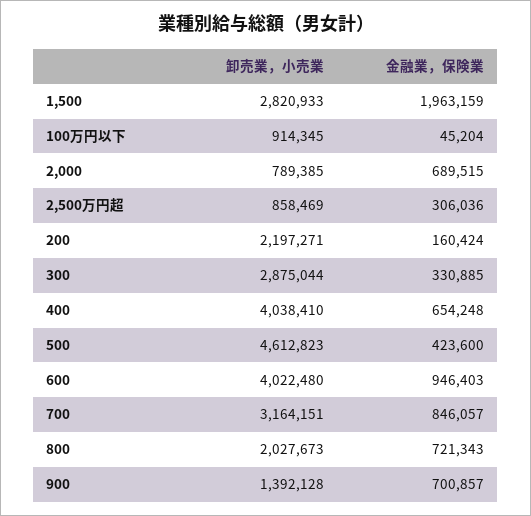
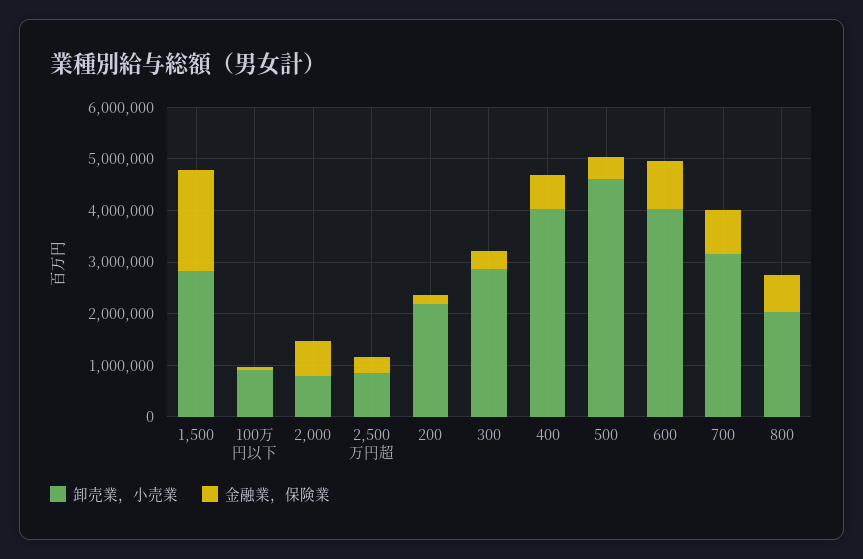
  {
    "卸売業，小売業": {
      "1,500": 2820933,
      "100万円以下": 914345,
      "2,000": 789385,
      "2,500万円超": 858469,
      "200": 2197271,
      "300": 2875044,
      "400": 4038410,
      "500": 4612823,
      "600": 4022480,
      "700": 3164151,
-     "800": 2027673,
+     "800": 2027673
-     "900": 1392128
    },
    "金融業，保険業": {
      "1,500": 1963159,
      "100万円以下": 45204,
      "2,000": 689515,
      "2,500万円超": 306036,
      "200": 160424,
      "300": 330885,
      "400": 654248,
      "500": 423600,
      "600": 946403,
      "700": 846057,
-     "800": 721343,
+     "800": 721343
-     "900": 700857
    }
  }

